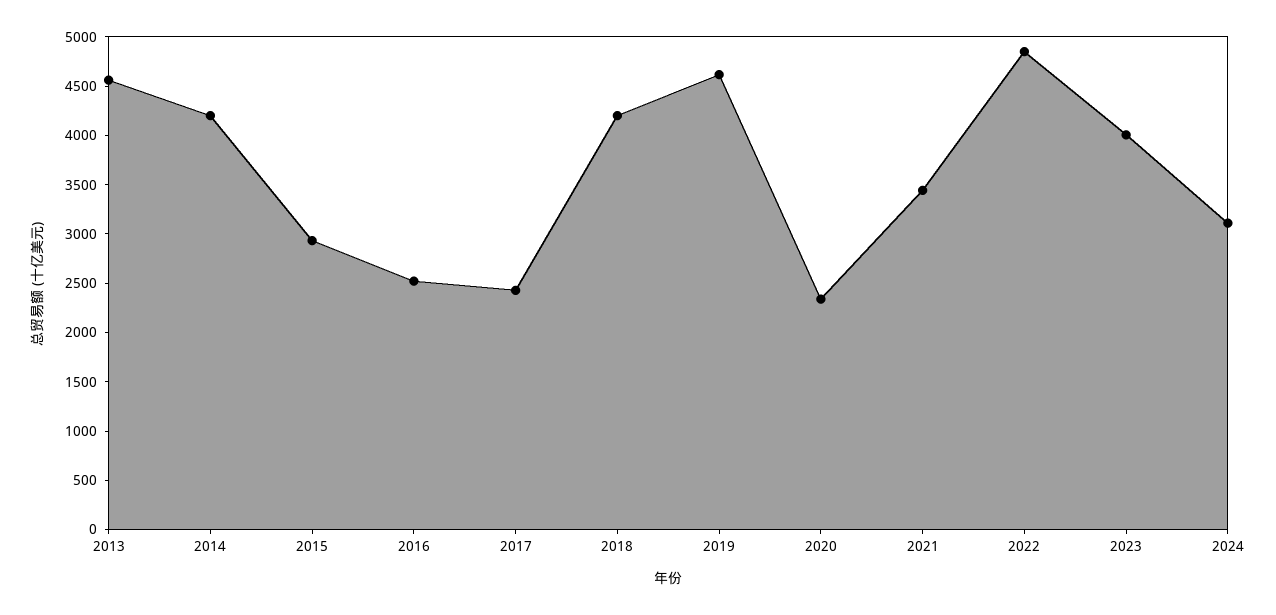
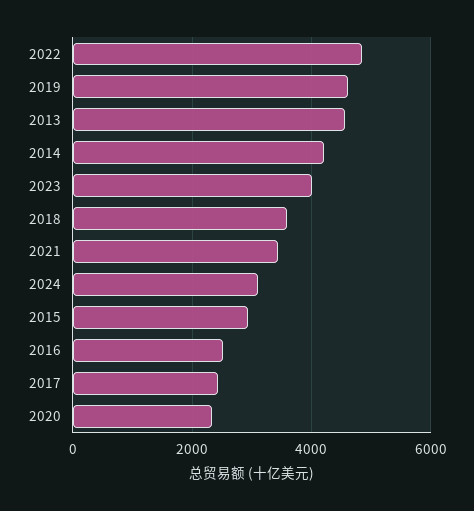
  {
    "2013": 4600,
    "2014": 4200,
    "2015": 2900,
    "2016": 2500,
    "2017": 2400,
-   "2018": 4200,
+   "2018": 3600,
    "2019": 4600,
    "2020": 2300,
    "2021": 3400,
    "2022": 4900,
    "2023": 4000,
    "2024": 3100
  }

